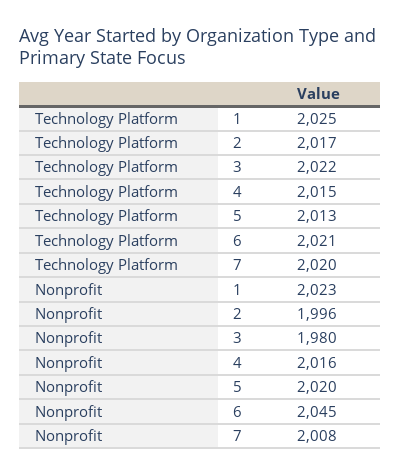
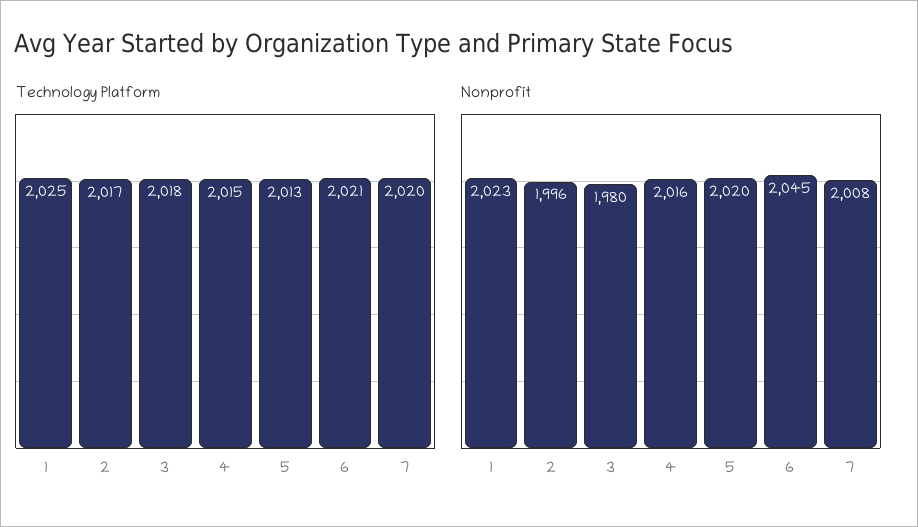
  {
    "Technology Platform": {
      "1": 2025,
      "2": 2017,
-     "3": 2022,
+     "3": 2018,
      "4": 2015,
      "5": 2013,
      "6": 2021,
      "7": 2020
    },
    "Nonprofit": {
      "1": 2023,
      "2": 1996,
      "3": 1980,
      "4": 2016,
      "5": 2020,
      "6": 2045,
      "7": 2008
    }
  }

